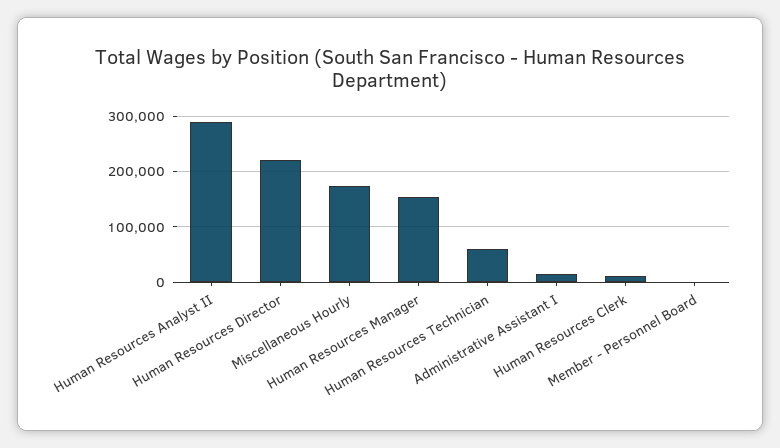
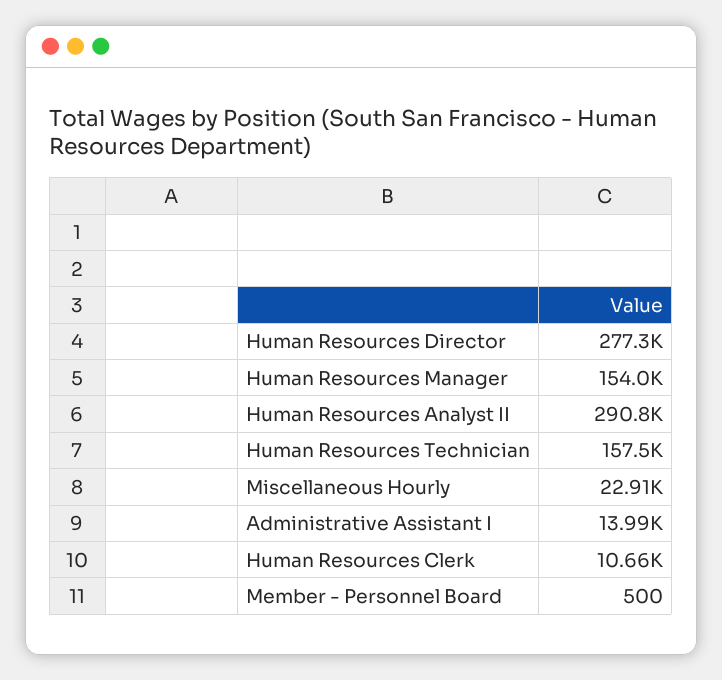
  {
    "Human Resources Analyst II": 290800,
-   "Human Resources Director": 220000,
+   "Human Resources Director": 277300,
-   "Miscellaneous Hourly": 180000,
+   "Miscellaneous Hourly": 22910,
    "Human Resources Manager": 154000,
-   "Human Resources Technician": 60000,
+   "Human Resources Technician": 157500,
    "Administrative Assistant I": 13990,
    "Human Resources Clerk": 10660,
    "Member - Personnel Board": 500
  }

